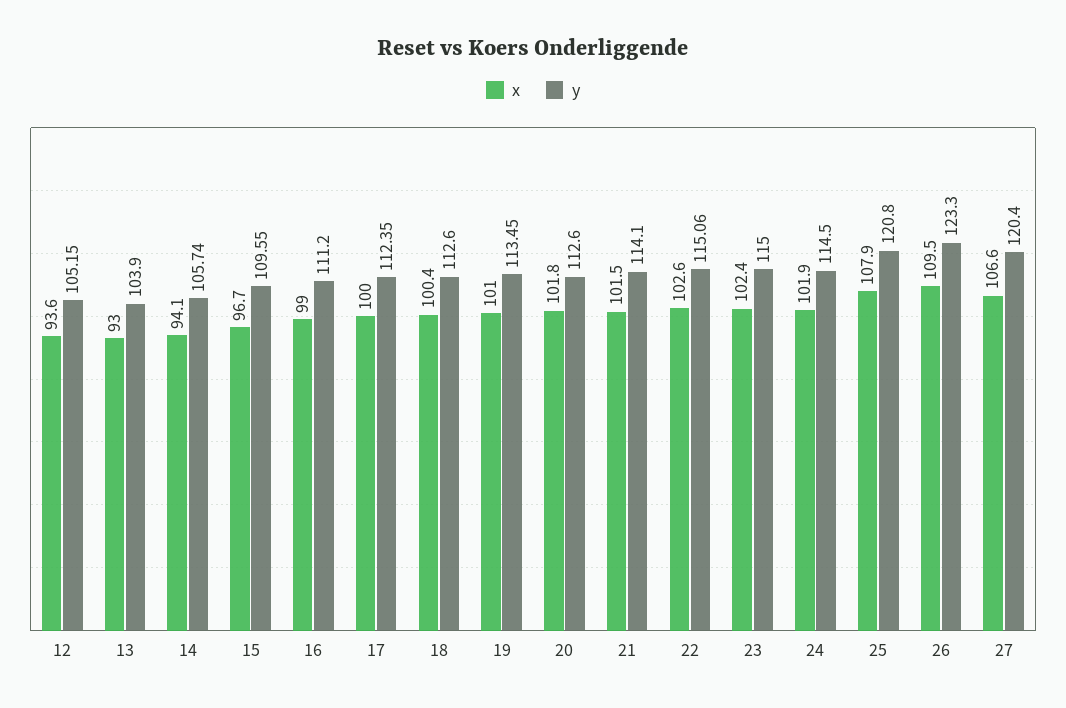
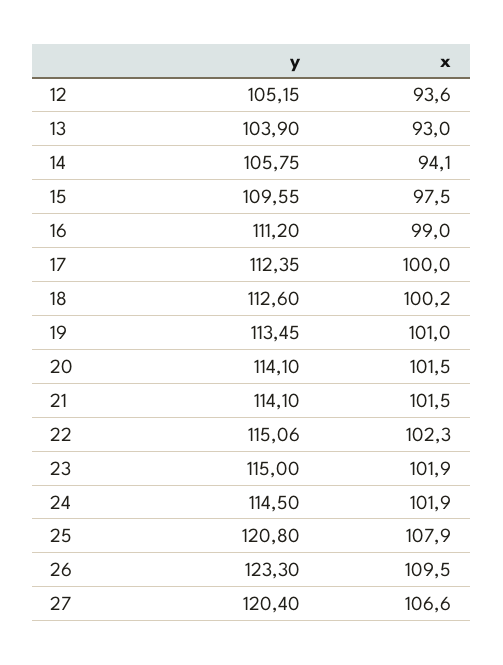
  {
    "x": {
      "12": 93.6,
      "13": 93,
      "14": 94.1,
-     "15": 96.7,
+     "15": 97.5,
      "16": 99,
      "17": 100,
-     "18": 100.4,
+     "18": 100.2,
      "19": 101,
-     "20": 101.8,
+     "20": 101.5,
      "21": 101.5,
-     "22": 102.6,
+     "22": 102.3,
-     "23": 102.4,
+     "23": 101.9,
      "24": 101.9,
      "25": 107.9,
      "26": 109.5,
      "27": 106.6
    },
    "y": {
      "12": 105.15,
      "13": 103.9,
-     "14": 105.74,
+     "14": 105.75,
      "15": 109.55,
      "16": 111.2,
      "17": 112.35,
      "18": 112.6,
      "19": 113.45,
-     "20": 112.6,
+     "20": 114.1,
      "21": 114.1,
      "22": 115.06,
      "23": 115,
      "24": 114.5,
      "25": 120.8,
      "26": 123.3,
      "27": 120.4
    }
  }

